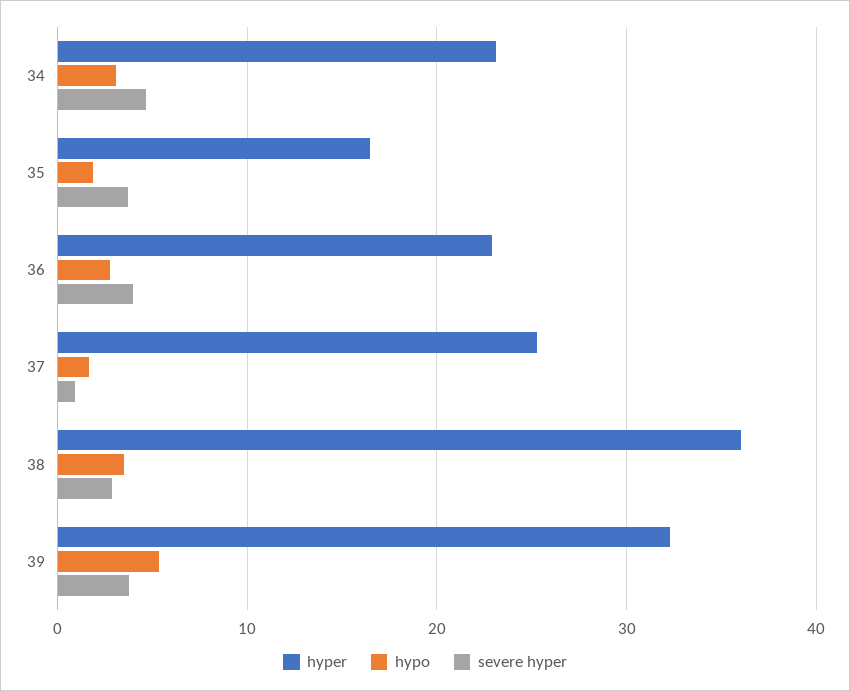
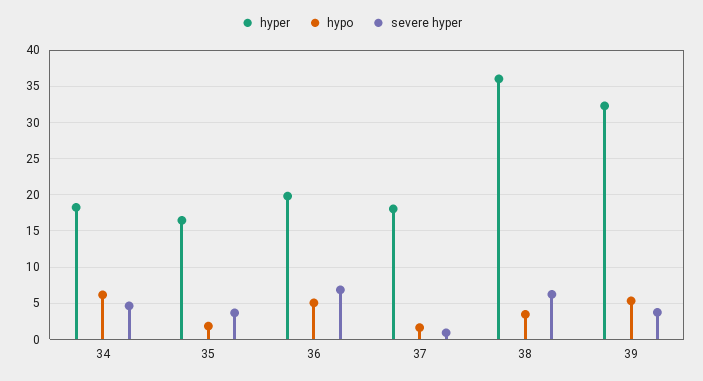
  {
    "hyper": {
-     "34": 23,
+     "34": 18,
      "35": 16,
-     "36": 23,
+     "36": 20,
-     "37": 25,
+     "37": 18,
      "38": 36,
      "39": 32
    },
    "hypo": {
-     "34": 3,
+     "34": 6,
      "35": 2,
-     "36": 3,
+     "36": 5,
      "37": 2,
      "38": 3,
      "39": 5
    },
    "severe hyper": {
      "34": 5,
      "35": 4,
-     "36": 4,
+     "36": 7,
      "37": 1,
-     "38": 3,
+     "38": 6,
      "39": 4
    }
  }

